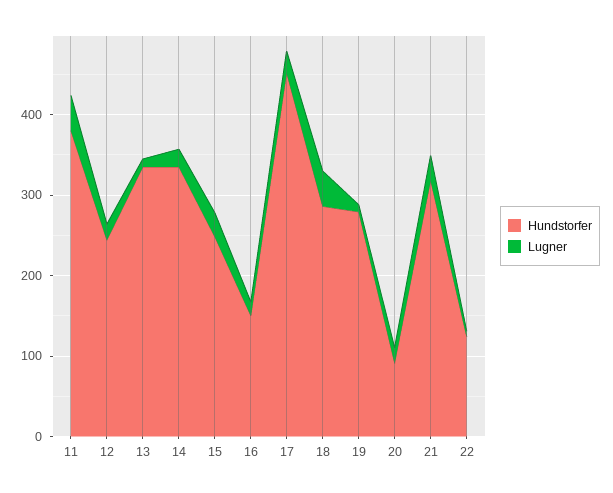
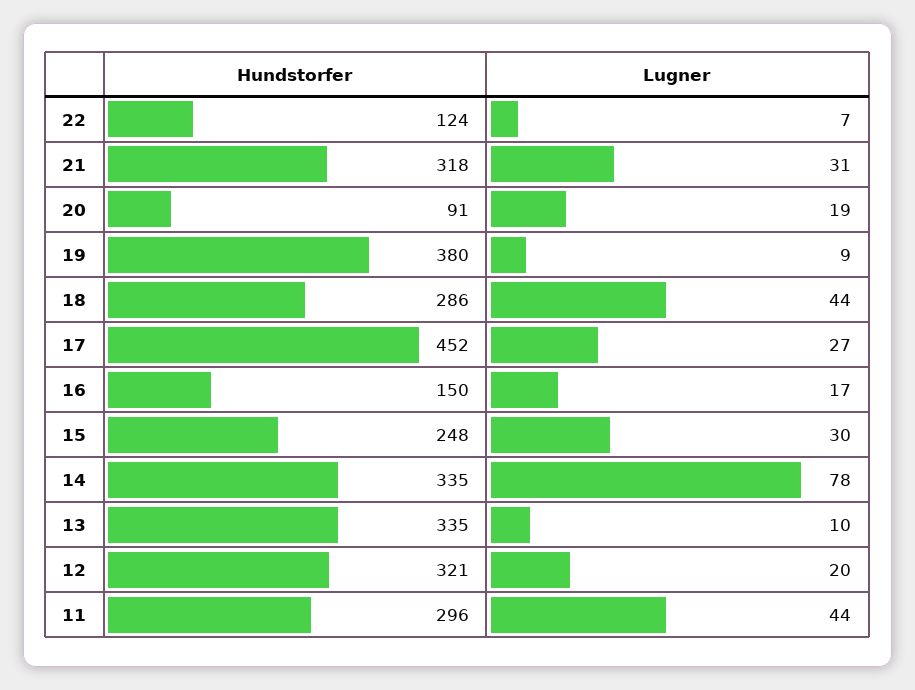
  {
    "Hundstorfer": {
-     "11": 380,
+     "11": 296,
-     "12": 240,
+     "12": 321,
      "13": 335,
      "14": 335,
      "15": 248,
      "16": 150,
      "17": 452,
      "18": 286,
-     "19": 280,
+     "19": 380,
      "20": 91,
      "21": 318,
      "22": 124
    },
    "Lugner": {
      "11": 44,
      "12": 20,
      "13": 10,
-     "14": 20,
+     "14": 78,
      "15": 30,
      "16": 17,
      "17": 27,
      "18": 44,
      "19": 9,
      "20": 19,
      "21": 31,
      "22": 7
    }
  }

